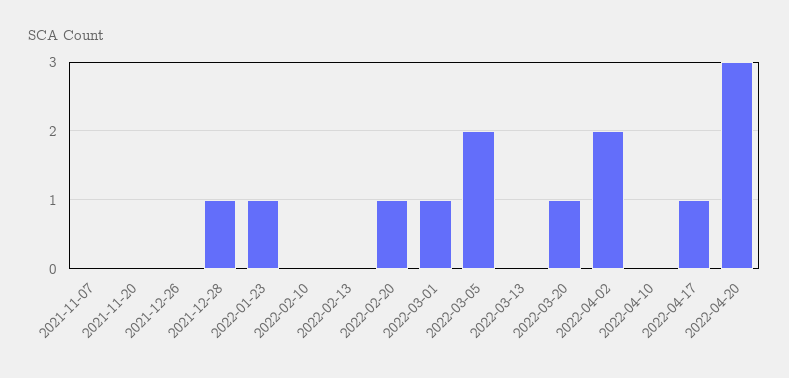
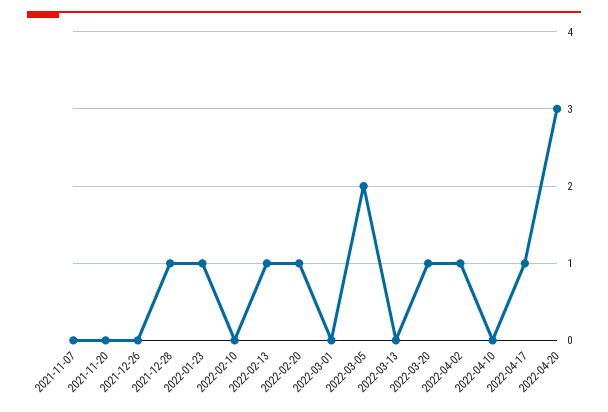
  {
    "2021-11-07": 0,
    "2021-11-20": 0,
    "2021-12-26": 0,
    "2021-12-28": 1,
    "2022-01-23": 1,
    "2022-02-10": 0,
-   "2022-02-13": 0,
+   "2022-02-13": 1,
    "2022-02-20": 1,
-   "2022-03-01": 1,
+   "2022-03-01": 0,
    "2022-03-05": 2,
    "2022-03-13": 0,
    "2022-03-20": 1,
-   "2022-04-02": 2,
+   "2022-04-02": 1,
    "2022-04-10": 0,
    "2022-04-17": 1,
    "2022-04-20": 3
  }

